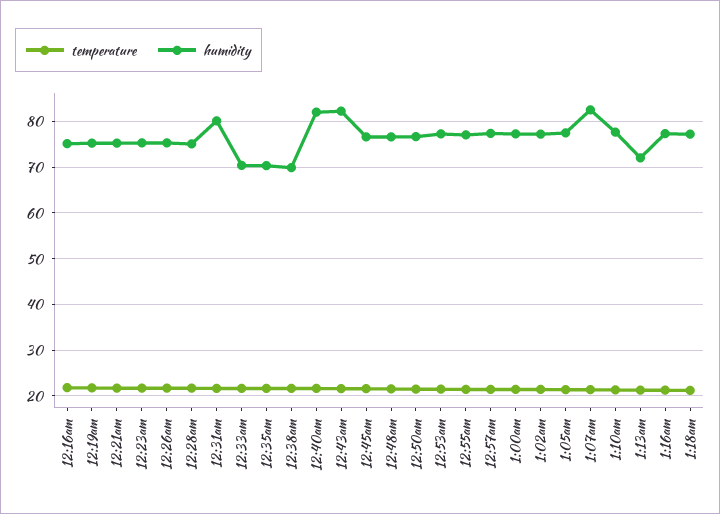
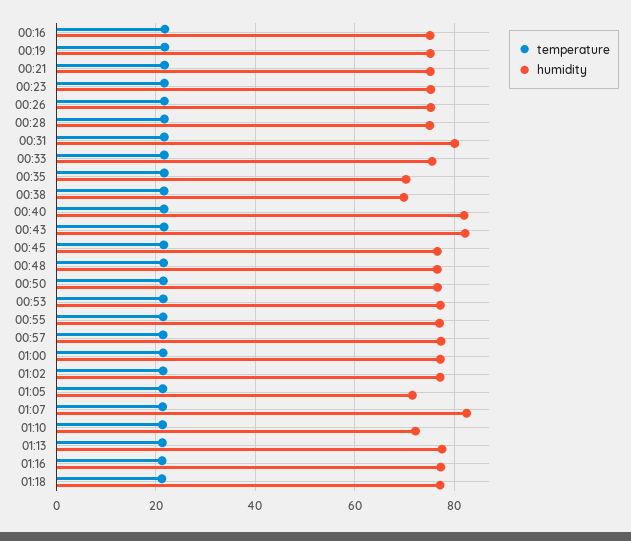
  {
    "temperature": {
      "12:16am": 22,
      "12:19am": 22,
      "12:21am": 22,
      "12:23am": 22,
      "12:26am": 22,
      "12:28am": 22,
      "12:31am": 22,
      "12:33am": 22,
      "12:35am": 22,
      "12:38am": 22,
      "12:40am": 22,
      "12:43am": 22,
      "12:45am": 22,
      "12:48am": 22,
      "12:50am": 22,
      "12:53am": 22,
      "12:55am": 22,
      "12:57am": 22,
      "1:00am": 22,
      "1:02am": 22,
      "1:05am": 22,
      "1:07am": 22,
      "1:10am": 22,
      "1:13am": 22,
      "1:16am": 22,
      "1:18am": 22
    },
    "humidity": {
      "12:16am": 76,
      "12:19am": 76,
      "12:21am": 76,
      "12:23am": 76,
      "12:26am": 76,
      "12:28am": 76,
      "12:31am": 80,
-     "12:33am": 70,
+     "12:33am": 76,
      "12:35am": 70,
      "12:38am": 70,
      "12:40am": 82,
      "12:43am": 82,
      "12:45am": 76,
      "12:48am": 76,
      "12:50am": 76,
      "12:53am": 78,
      "12:55am": 78,
      "12:57am": 78,
      "1:00am": 78,
      "1:02am": 78,
-     "1:05am": 78,
+     "1:05am": 72,
      "1:07am": 82,
-     "1:10am": 78,
+     "1:10am": 72,
-     "1:13am": 72,
+     "1:13am": 78,
      "1:16am": 78,
      "1:18am": 78
    }
  }

